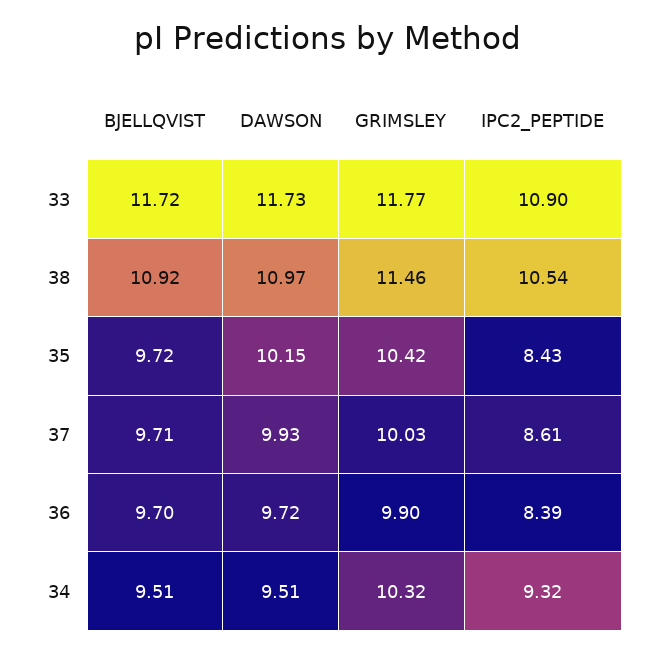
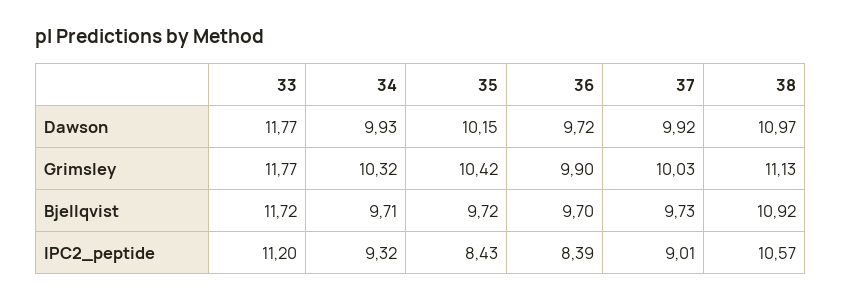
  {
    "BJELLQVIST": {
      "33": 11.72,
      "38": 10.92,
      "35": 9.72,
-     "37": 9.71,
+     "37": 9.73,
      "36": 9.7,
-     "34": 9.51
+     "34": 9.71
    },
    "DAWSON": {
-     "33": 11.73,
+     "33": 11.77,
      "38": 10.97,
      "35": 10.15,
-     "37": 9.93,
+     "37": 9.92,
      "36": 9.72,
-     "34": 9.51
+     "34": 9.93
    },
    "GRIMSLEY": {
      "33": 11.77,
-     "38": 11.46,
+     "38": 11.13,
      "35": 10.42,
      "37": 10.03,
      "36": 9.9,
      "34": 10.32
    },
    "IPC2_PEPTIDE": {
-     "33": 10.9,
+     "33": 11.2,
-     "38": 10.54,
+     "38": 10.57,
      "35": 8.43,
-     "37": 8.61,
+     "37": 9.01,
      "36": 8.39,
      "34": 9.32
    }
  }

